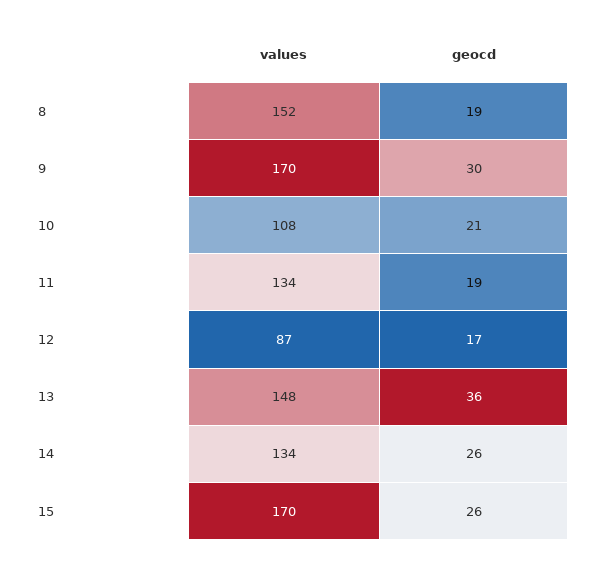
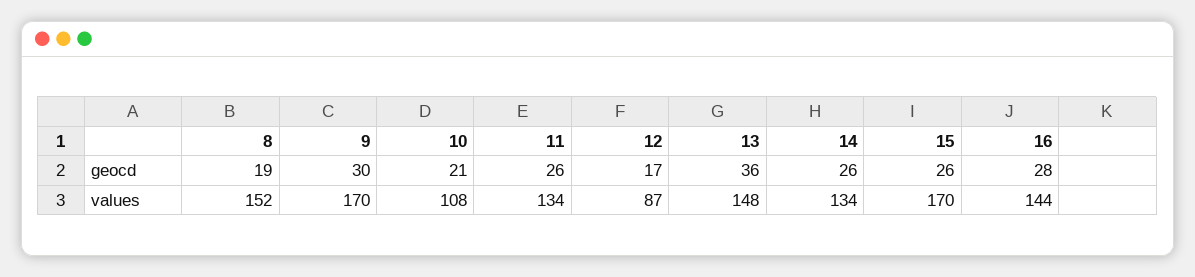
  {
    "values": {
      "8": 152,
      "9": 170,
      "10": 108,
      "11": 134,
      "12": 87,
      "13": 148,
      "14": 134,
-     "15": 170
+     "15": 170,
+     "16": 144
    },
    "geocd": {
      "8": 19,
      "9": 30,
      "10": 21,
-     "11": 19,
+     "11": 26,
      "12": 17,
      "13": 36,
      "14": 26,
-     "15": 26
+     "15": 26,
+     "16": 28
    }
  }

